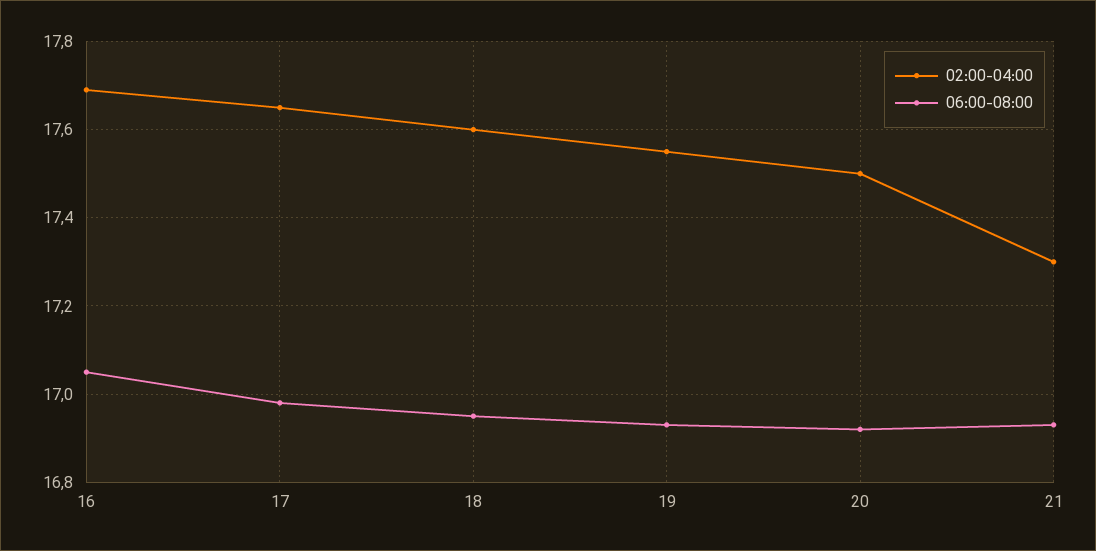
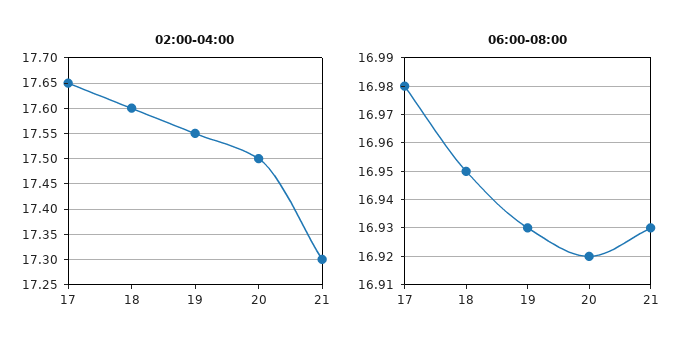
  {
    "02:00-04:00": {
-     "16": 17.7,
      "17": 17.65,
      "18": 17.6,
      "19": 17.55,
      "20": 17.5,
      "21": 17.3
    },
    "06:00-08:00": {
-     "16": 17.05,
      "17": 16.98,
      "18": 16.95,
      "19": 16.93,
      "20": 16.92,
      "21": 16.93
    }
  }

